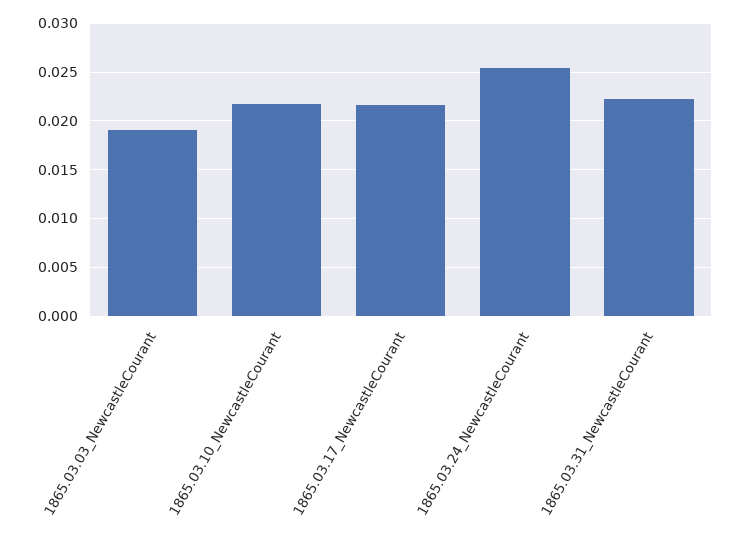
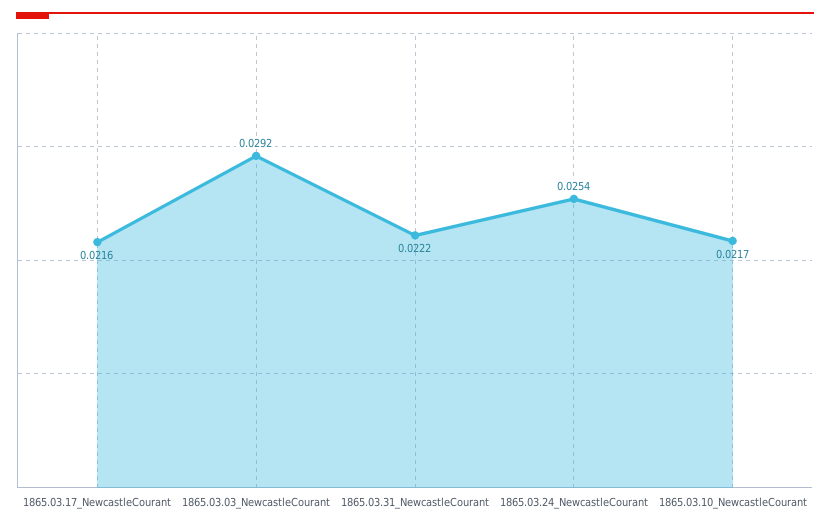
  {
-   "1865.03.03_NewcastleCourant": 0.019,
+   "1865.03.03_NewcastleCourant": 0.0292,
    "1865.03.10_NewcastleCourant": 0.0217,
    "1865.03.17_NewcastleCourant": 0.0216,
    "1865.03.24_NewcastleCourant": 0.0254,
    "1865.03.31_NewcastleCourant": 0.0222
  }

